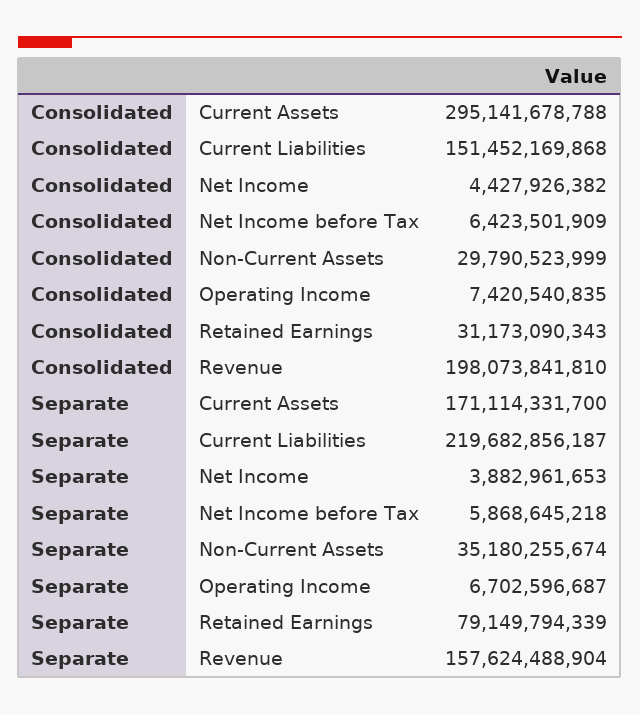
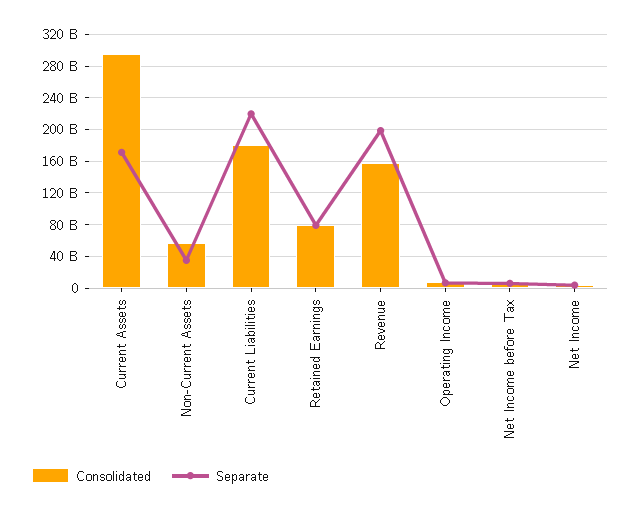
  {
    "Consolidated": {
      "Current Assets": 295141678788,
-     "Current Liabilities": 151452169868,
+     "Current Liabilities": 180000000000,
      "Net Income": 4427926382,
      "Net Income before Tax": 6423501909,
-     "Non-Current Assets": 29790523999,
+     "Non-Current Assets": 60000000000,
      "Operating Income": 7420540835,
-     "Retained Earnings": 31173090343,
+     "Retained Earnings": 80000000000,
-     "Revenue": 198073841810
+     "Revenue": 160000000000
    },
    "Separate": {
      "Current Assets": 171114331700,
      "Current Liabilities": 219682856187,
      "Net Income": 3882961653,
      "Net Income before Tax": 5868645218,
      "Non-Current Assets": 35180255674,
      "Operating Income": 6702596687,
      "Retained Earnings": 79149794339,
-     "Revenue": 157624488904
+     "Revenue": 200000000000
    }
  }

